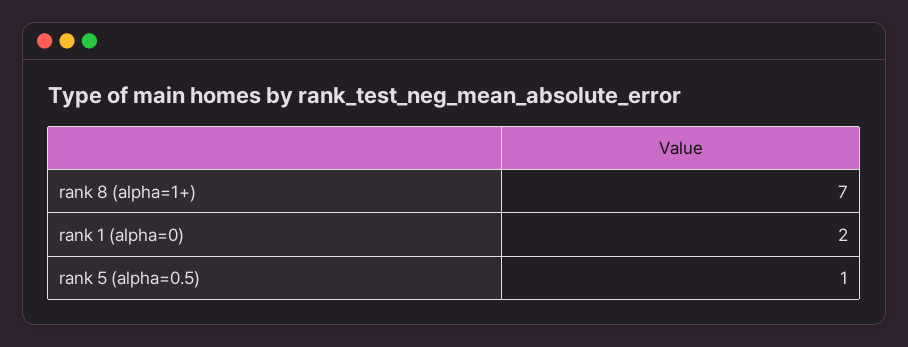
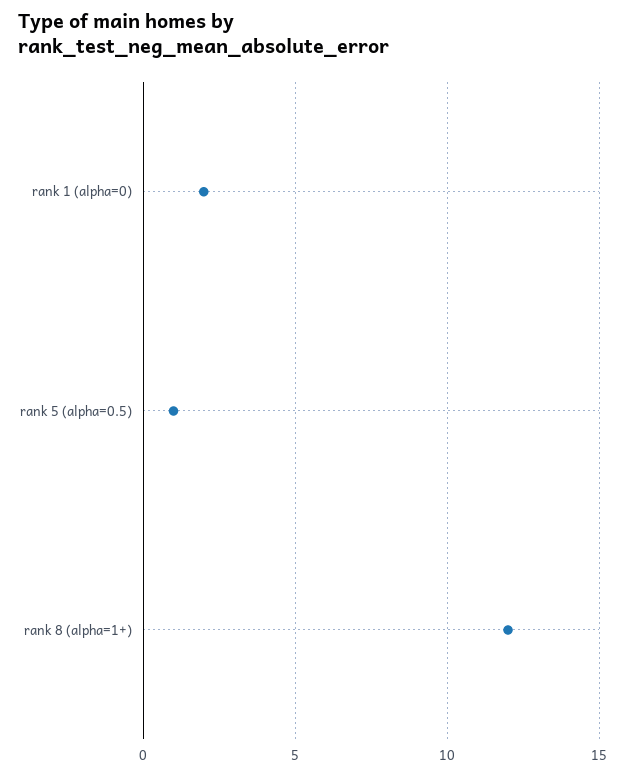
  {
-   "rank 8 (alpha=1+)": 7,
+   "rank 8 (alpha=1+)": 12,
    "rank 1 (alpha=0)": 2,
    "rank 5 (alpha=0.5)": 1
  }

